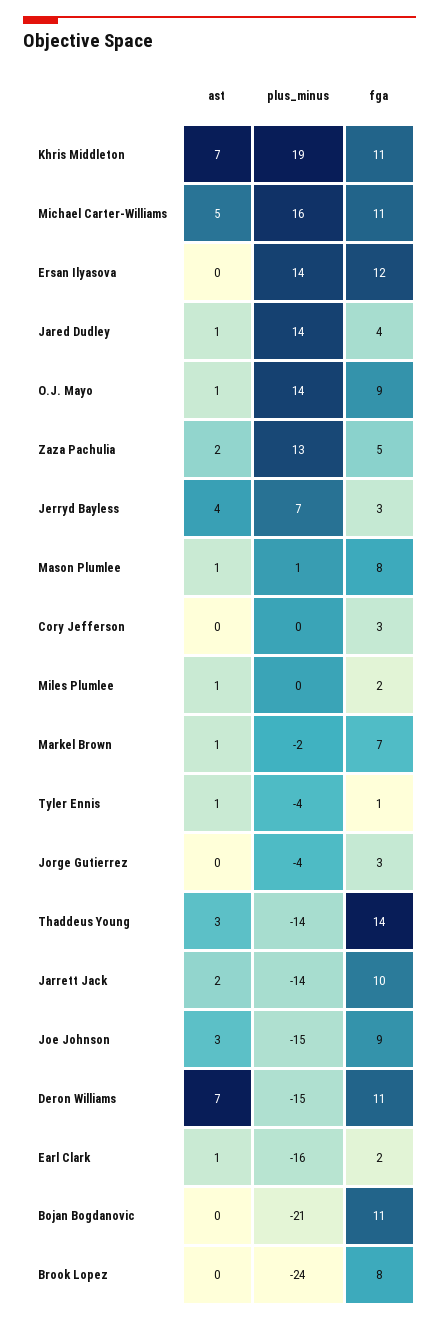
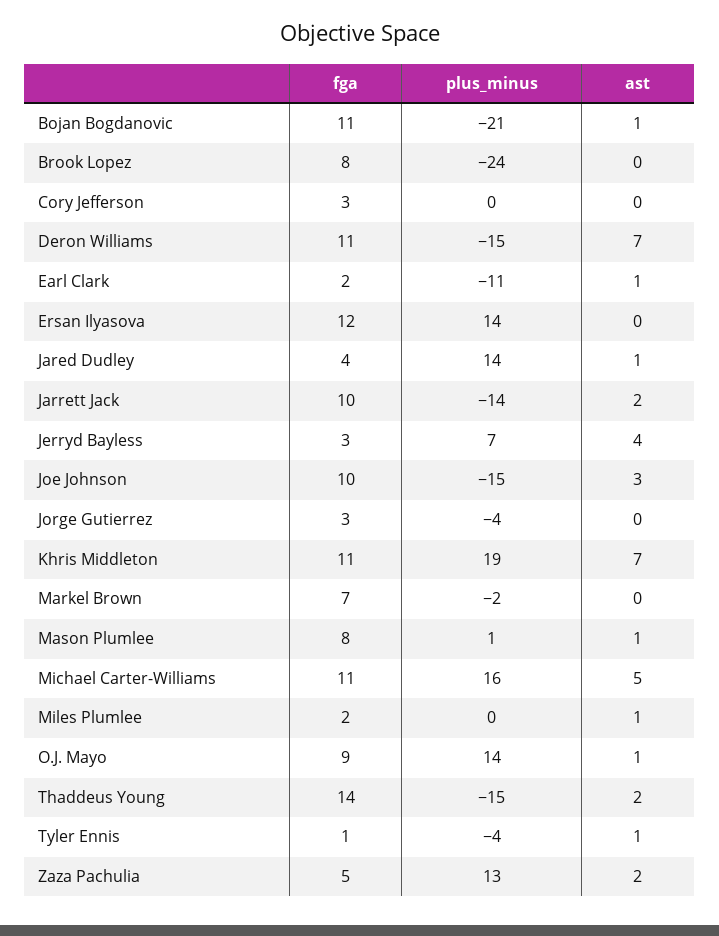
  {
    "ast": {
      "Khris Middleton": 7,
      "Michael Carter-Williams": 5,
      "Ersan Ilyasova": 0,
      "Jared Dudley": 1,
      "O.J. Mayo": 1,
      "Zaza Pachulia": 2,
      "Jerryd Bayless": 4,
      "Mason Plumlee": 1,
      "Cory Jefferson": 0,
      "Miles Plumlee": 1,
-     "Markel Brown": 1,
+     "Markel Brown": 0,
      "Tyler Ennis": 1,
      "Jorge Gutierrez": 0,
-     "Thaddeus Young": 3,
+     "Thaddeus Young": 2,
      "Jarrett Jack": 2,
      "Joe Johnson": 3,
      "Deron Williams": 7,
      "Earl Clark": 1,
-     "Bojan Bogdanovic": 0,
+     "Bojan Bogdanovic": 1,
      "Brook Lopez": 0
    },
    "plus_minus": {
      "Khris Middleton": 19,
      "Michael Carter-Williams": 16,
      "Ersan Ilyasova": 14,
      "Jared Dudley": 14,
      "O.J. Mayo": 14,
      "Zaza Pachulia": 13,
      "Jerryd Bayless": 7,
      "Mason Plumlee": 1,
      "Cory Jefferson": 0,
      "Miles Plumlee": 0,
      "Markel Brown": -2,
      "Tyler Ennis": -4,
      "Jorge Gutierrez": -4,
-     "Thaddeus Young": -14,
+     "Thaddeus Young": -15,
      "Jarrett Jack": -14,
      "Joe Johnson": -15,
      "Deron Williams": -15,
-     "Earl Clark": -16,
+     "Earl Clark": -11,
      "Bojan Bogdanovic": -21,
      "Brook Lopez": -24
    },
    "fga": {
      "Khris Middleton": 11,
      "Michael Carter-Williams": 11,
      "Ersan Ilyasova": 12,
      "Jared Dudley": 4,
      "O.J. Mayo": 9,
      "Zaza Pachulia": 5,
      "Jerryd Bayless": 3,
      "Mason Plumlee": 8,
      "Cory Jefferson": 3,
      "Miles Plumlee": 2,
      "Markel Brown": 7,
      "Tyler Ennis": 1,
      "Jorge Gutierrez": 3,
      "Thaddeus Young": 14,
      "Jarrett Jack": 10,
-     "Joe Johnson": 9,
+     "Joe Johnson": 10,
      "Deron Williams": 11,
      "Earl Clark": 2,
      "Bojan Bogdanovic": 11,
      "Brook Lopez": 8
    }
  }

